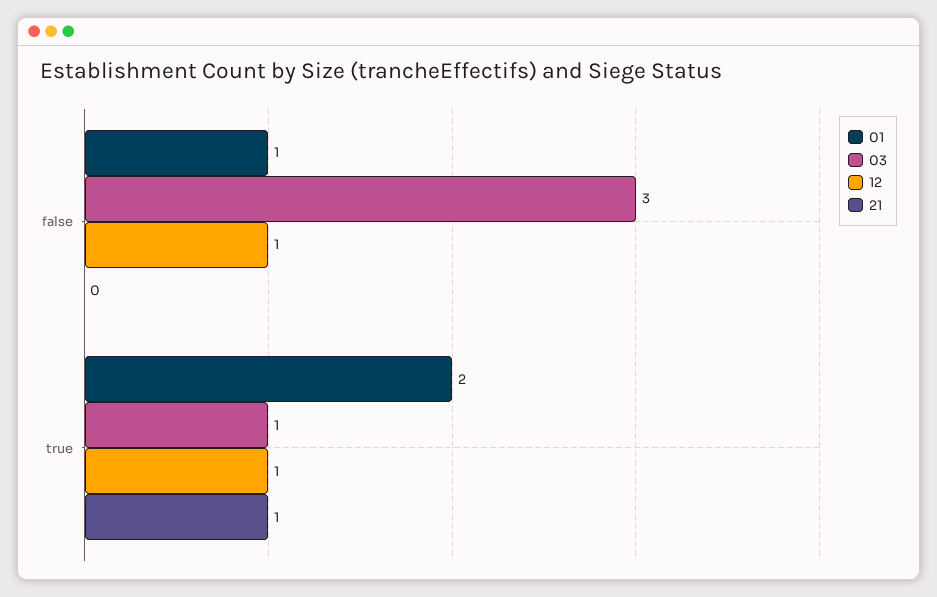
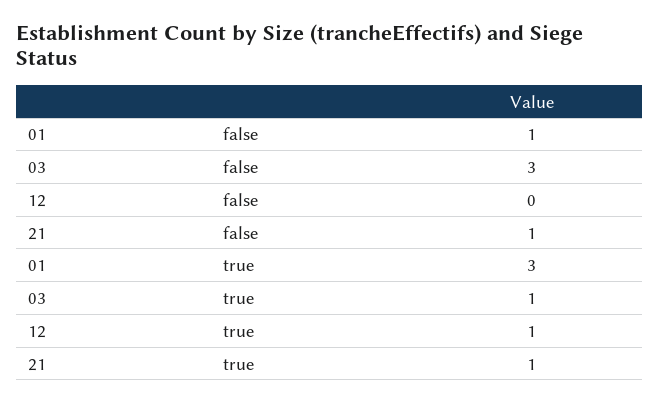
  {
    "01": {
      "false": 1,
-     "true": 2
+     "true": 3
    },
    "03": {
      "false": 3,
      "true": 1
    },
    "12": {
-     "false": 1,
+     "false": 0,
      "true": 1
    },
    "21": {
-     "false": 0,
+     "false": 1,
      "true": 1
    }
  }

